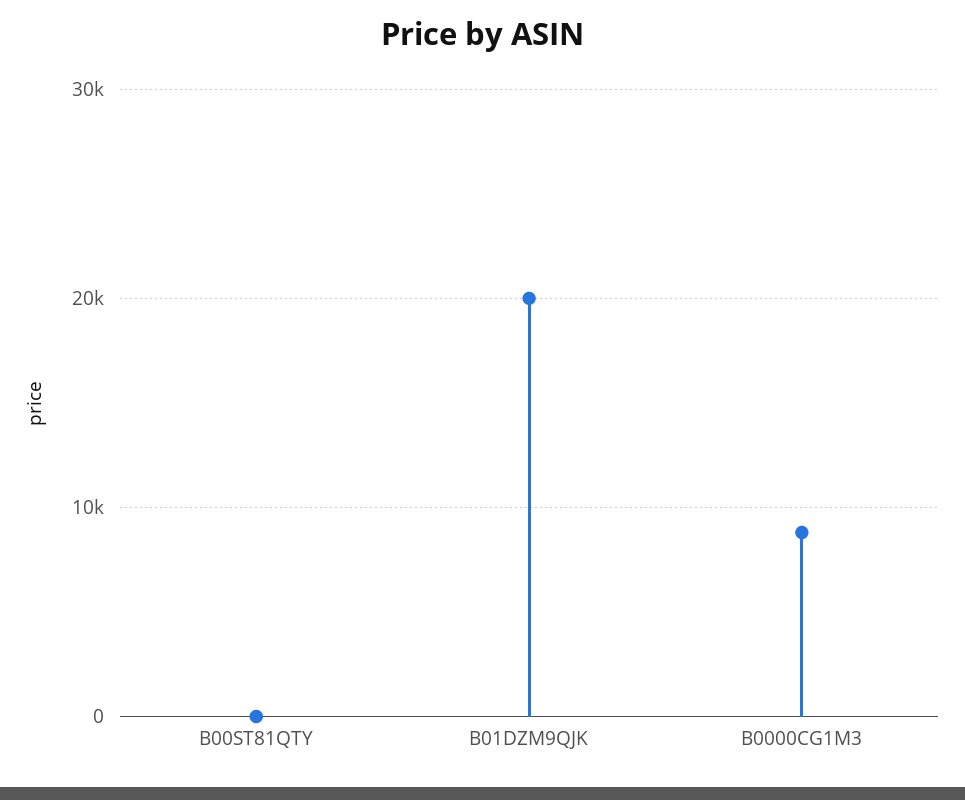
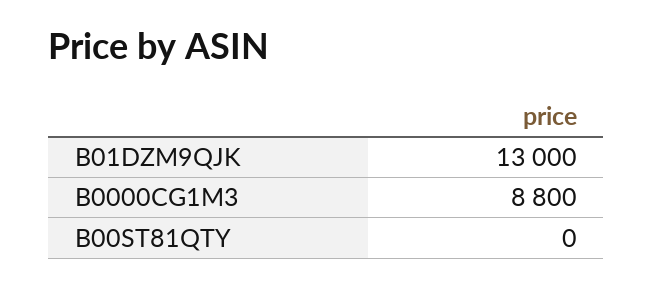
  {
    "B00ST81QTY": 0,
-   "B01DZM9QJK": 20000,
+   "B01DZM9QJK": 13000,
    "B0000CG1M3": 8800
  }

